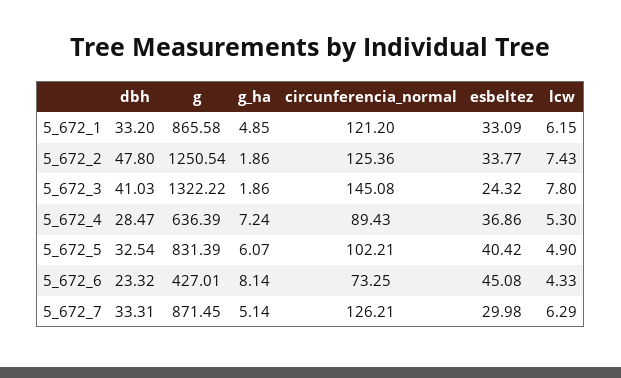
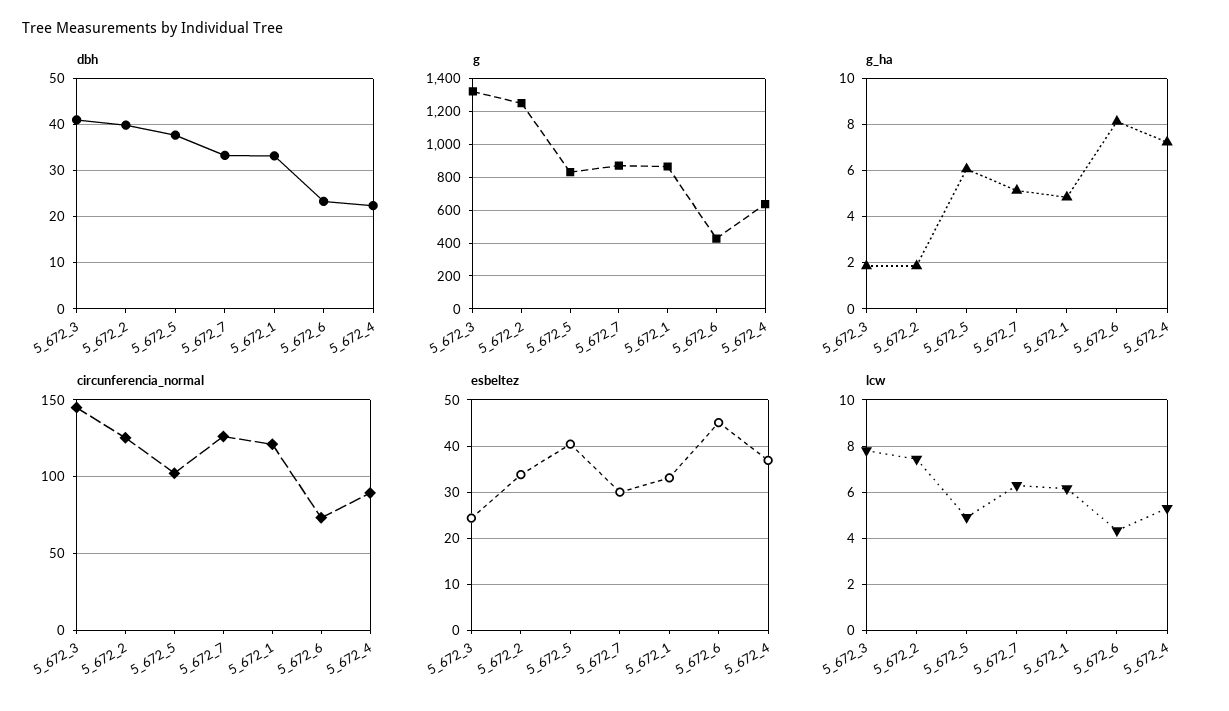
  {
    "dbh": {
      "5_672_1": 33.2,
-     "5_672_2": 47.8,
+     "5_672_2": 40,
      "5_672_3": 41.03,
-     "5_672_4": 28.47,
+     "5_672_4": 22,
-     "5_672_5": 32.54,
+     "5_672_5": 38,
      "5_672_6": 23.32,
      "5_672_7": 33.31
    },
    "g": {
      "5_672_1": 865.58,
      "5_672_2": 1250.54,
      "5_672_3": 1322.22,
      "5_672_4": 636.39,
      "5_672_5": 831.39,
      "5_672_6": 427.01,
      "5_672_7": 871.45
    },
    "g_ha": {
      "5_672_1": 4.85,
      "5_672_2": 1.86,
      "5_672_3": 1.86,
      "5_672_4": 7.24,
      "5_672_5": 6.07,
      "5_672_6": 8.14,
      "5_672_7": 5.14
    },
    "circunferencia_normal": {
      "5_672_1": 121.2,
      "5_672_2": 125.36,
      "5_672_3": 145.08,
      "5_672_4": 89.43,
      "5_672_5": 102.21,
      "5_672_6": 73.25,
      "5_672_7": 126.21
    },
    "esbeltez": {
      "5_672_1": 33.09,
      "5_672_2": 33.77,
      "5_672_3": 24.32,
      "5_672_4": 36.86,
      "5_672_5": 40.42,
      "5_672_6": 45.08,
      "5_672_7": 29.98
    },
    "lcw": {
      "5_672_1": 6.15,
      "5_672_2": 7.43,
      "5_672_3": 7.8,
      "5_672_4": 5.3,
      "5_672_5": 4.9,
      "5_672_6": 4.33,
      "5_672_7": 6.29
    }
  }

